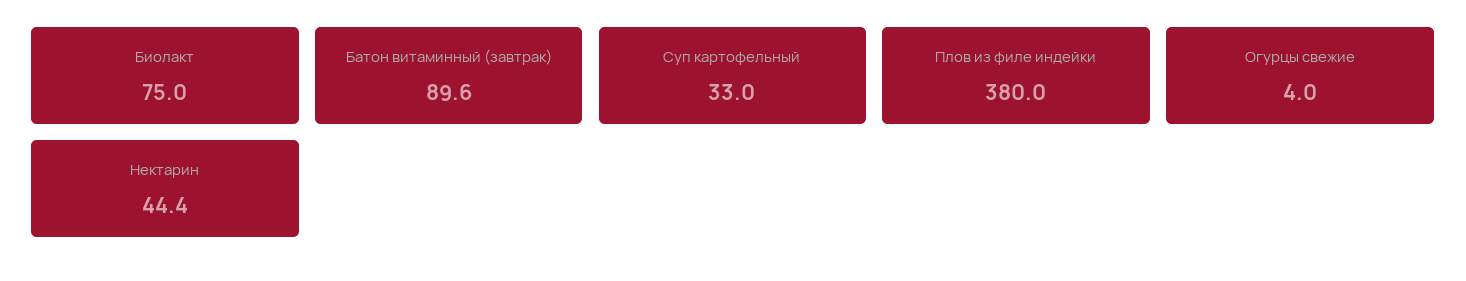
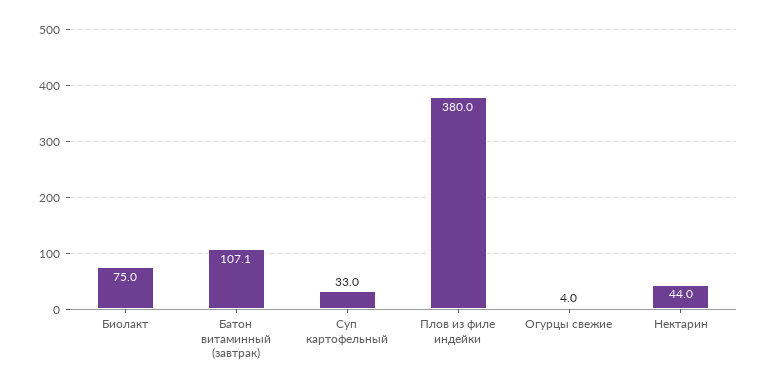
  {
    "Биолакт": 75,
-   "Батон витаминный (завтрак)": 89.6,
+   "Батон витаминный (завтрак)": 107.1,
    "Суп картофельный": 33,
    "Плов из филе индейки": 380,
    "Огурцы свежие": 4,
-   "Нектарин": 44.4
+   "Нектарин": 44
  }

